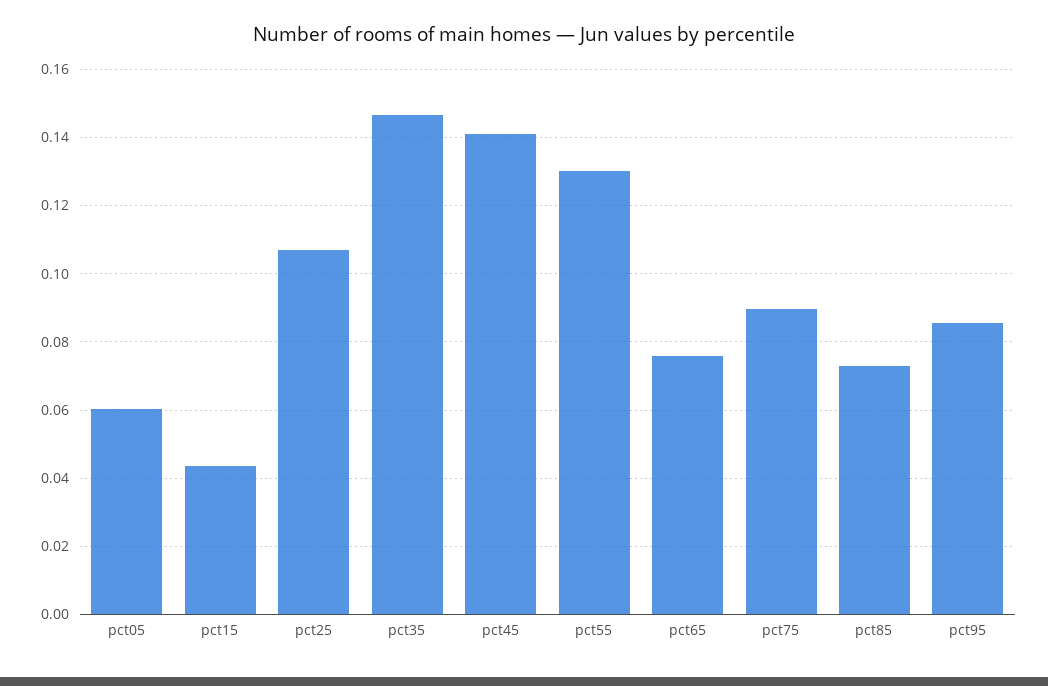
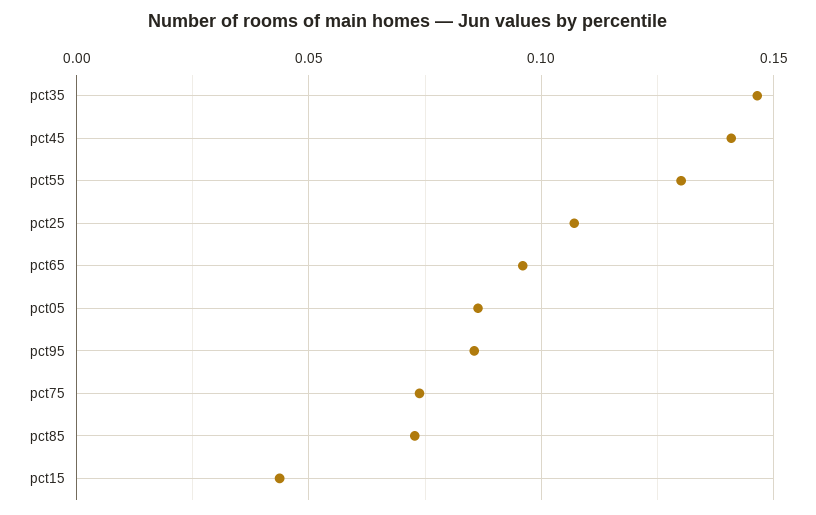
  {
-   "pct05": 0.06,
+   "pct05": 0.085,
    "pct15": 0.044,
    "pct25": 0.108,
    "pct35": 0.146,
    "pct45": 0.14,
    "pct55": 0.13,
-   "pct65": 0.076,
+   "pct65": 0.095,
-   "pct75": 0.09,
+   "pct75": 0.075,
    "pct85": 0.072,
    "pct95": 0.086
  }

